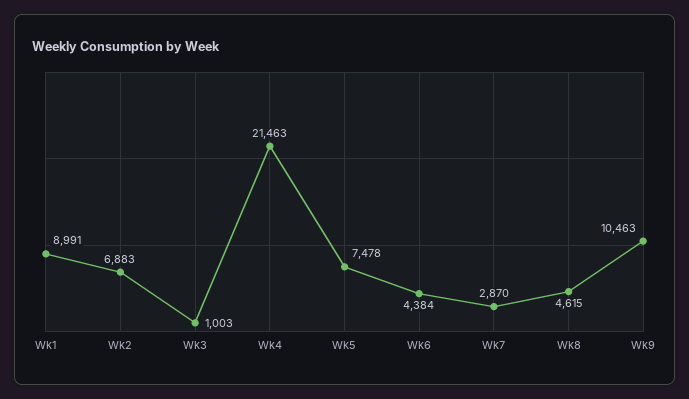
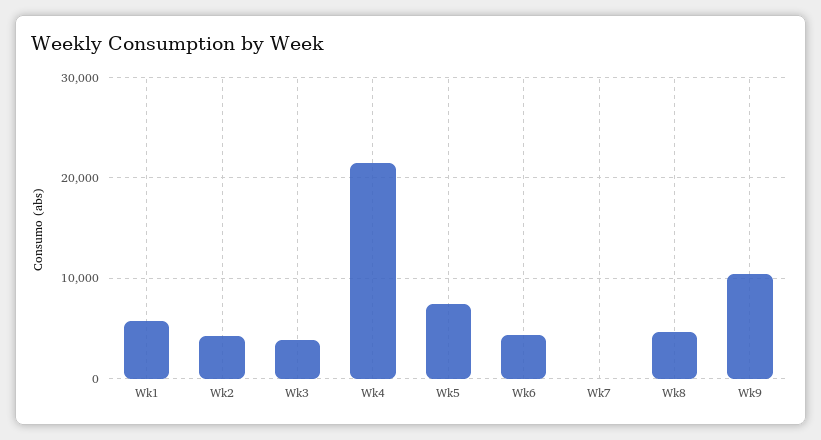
  {
-   "Wk1": 8991,
+   "Wk1": 6000,
-   "Wk2": 6883,
+   "Wk2": 4000,
-   "Wk3": 1003,
+   "Wk3": 4000,
    "Wk4": 21463,
    "Wk5": 7478,
    "Wk6": 4384,
-   "Wk7": 2870,
+   "Wk7": 0,
    "Wk8": 4615,
    "Wk9": 10463
  }

